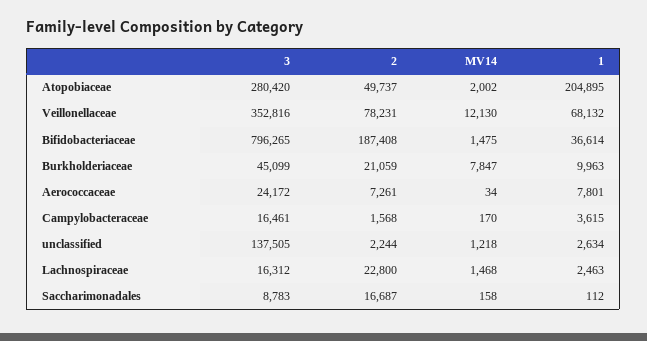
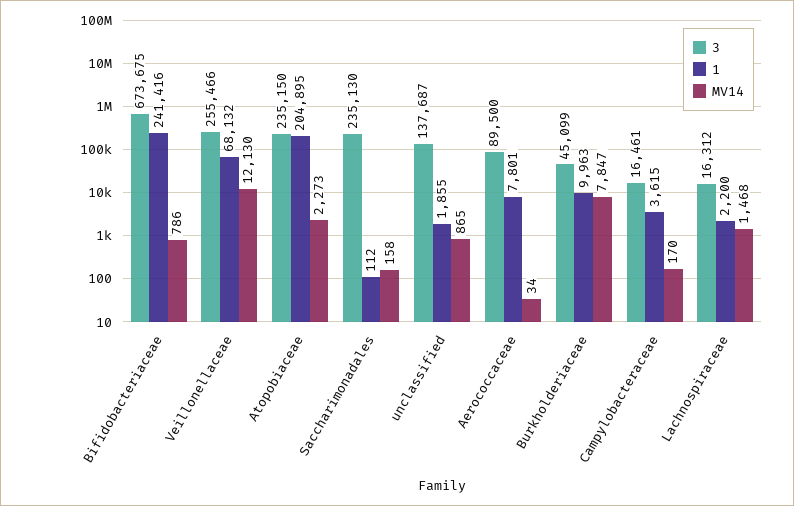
  {
    "3": {
-     "Atopobiaceae": 280420,
+     "Atopobiaceae": 235150,
-     "Veillonellaceae": 352816,
+     "Veillonellaceae": 255466,
-     "Bifidobacteriaceae": 796265,
+     "Bifidobacteriaceae": 673675,
      "Burkholderiaceae": 45099,
-     "Aerococcaceae": 24172,
+     "Aerococcaceae": 89500,
      "Campylobacteraceae": 16461,
-     "unclassified": 137505,
+     "unclassified": 137687,
      "Lachnospiraceae": 16312,
-     "Saccharimonadales": 8783
+     "Saccharimonadales": 235130
    },
-   "2": {
-     "Atopobiaceae": 49737,
-     "Veillonellaceae": 78231,
-     "Bifidobacteriaceae": 187408,
-     "Burkholderiaceae": 21059,
-     "Aerococcaceae": 7261,
-     "Campylobacteraceae": 1568,
-     "unclassified": 2244,
-     "Lachnospiraceae": 22800,
-     "Saccharimonadales": 16687
-   },
    "MV14": {
-     "Atopobiaceae": 2002,
+     "Atopobiaceae": 2273,
      "Veillonellaceae": 12130,
-     "Bifidobacteriaceae": 1475,
+     "Bifidobacteriaceae": 786,
      "Burkholderiaceae": 7847,
      "Aerococcaceae": 34,
      "Campylobacteraceae": 170,
-     "unclassified": 1218,
+     "unclassified": 865,
      "Lachnospiraceae": 1468,
      "Saccharimonadales": 158
    },
    "1": {
      "Atopobiaceae": 204895,
      "Veillonellaceae": 68132,
-     "Bifidobacteriaceae": 36614,
+     "Bifidobacteriaceae": 241416,
      "Burkholderiaceae": 9963,
      "Aerococcaceae": 7801,
      "Campylobacteraceae": 3615,
-     "unclassified": 2634,
+     "unclassified": 1855,
-     "Lachnospiraceae": 2463,
+     "Lachnospiraceae": 2200,
      "Saccharimonadales": 112
    }
  }

